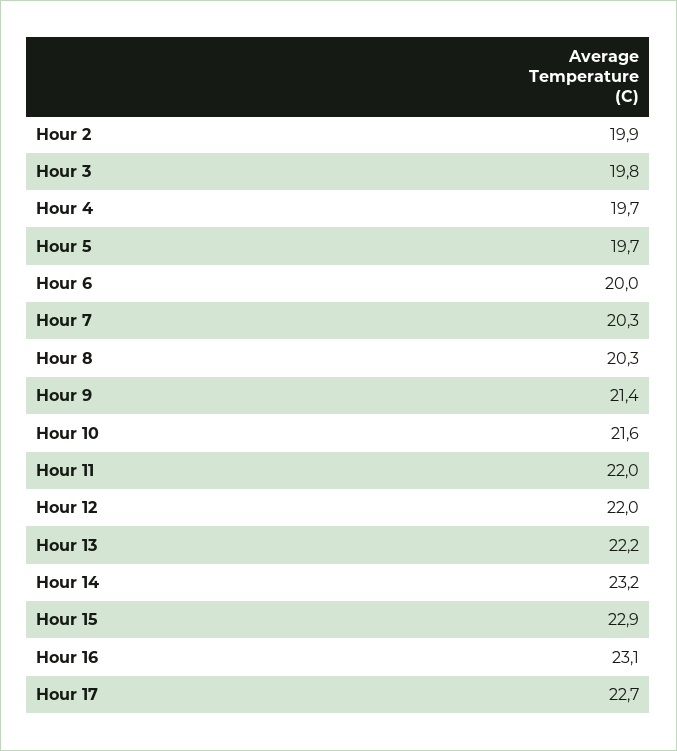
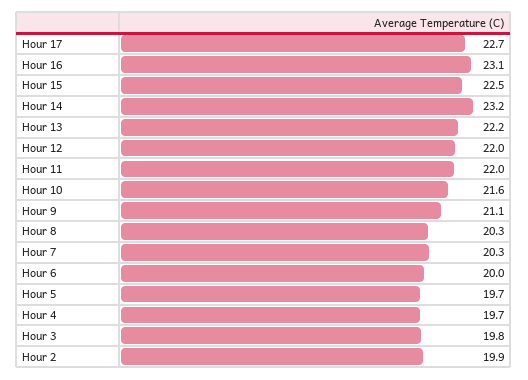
  {
    "Hour 2": 19.9,
    "Hour 3": 19.8,
    "Hour 4": 19.7,
    "Hour 5": 19.7,
    "Hour 6": 20,
    "Hour 7": 20.3,
    "Hour 8": 20.3,
-   "Hour 9": 21.4,
+   "Hour 9": 21.1,
    "Hour 10": 21.6,
    "Hour 11": 22,
    "Hour 12": 22,
    "Hour 13": 22.2,
    "Hour 14": 23.2,
-   "Hour 15": 22.9,
+   "Hour 15": 22.5,
    "Hour 16": 23.1,
    "Hour 17": 22.7
  }

